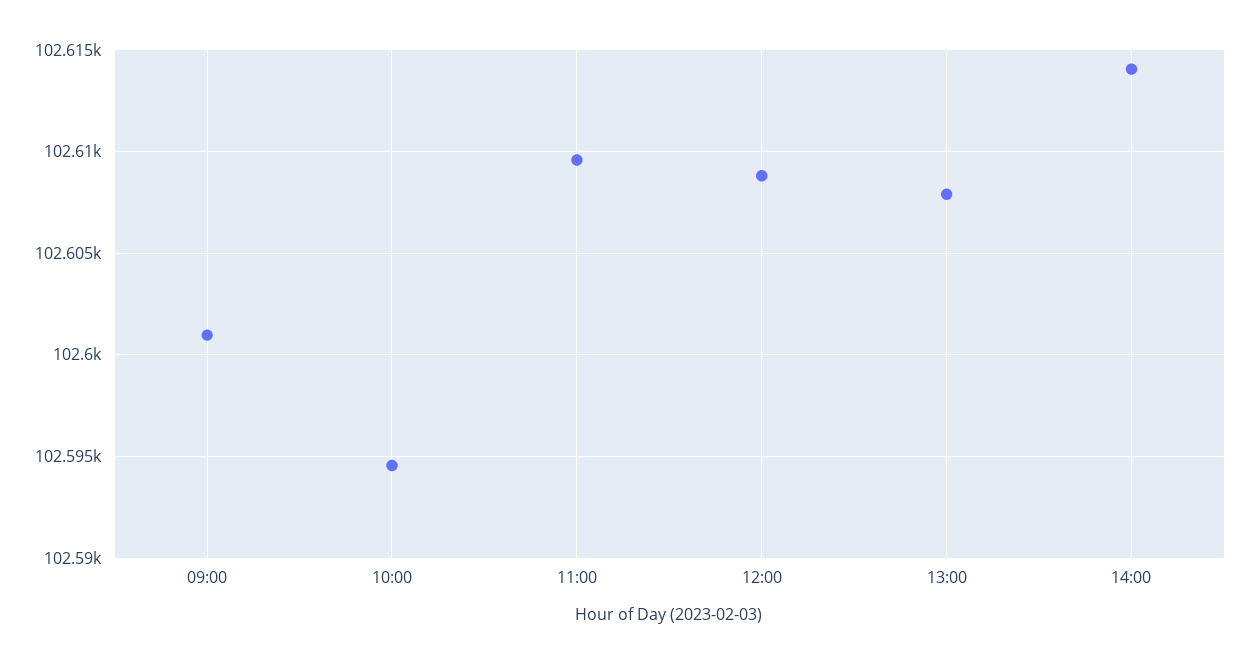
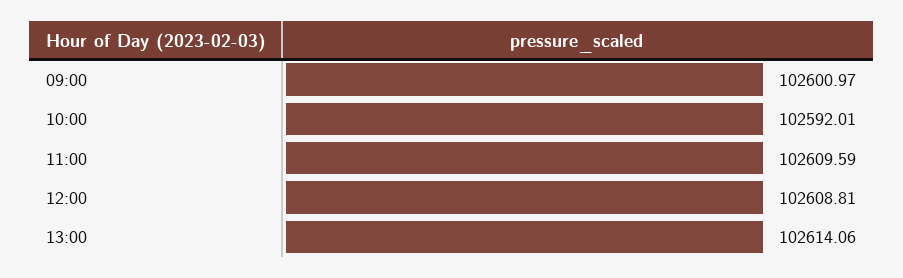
  {
    "09:00": 102600.97,
-   "10:00": 102594.5,
+   "10:00": 102592.01,
    "11:00": 102609.59,
    "12:00": 102608.81,
-   "13:00": 102608,
+   "13:00": 102614.06
-   "14:00": 102614
  }

